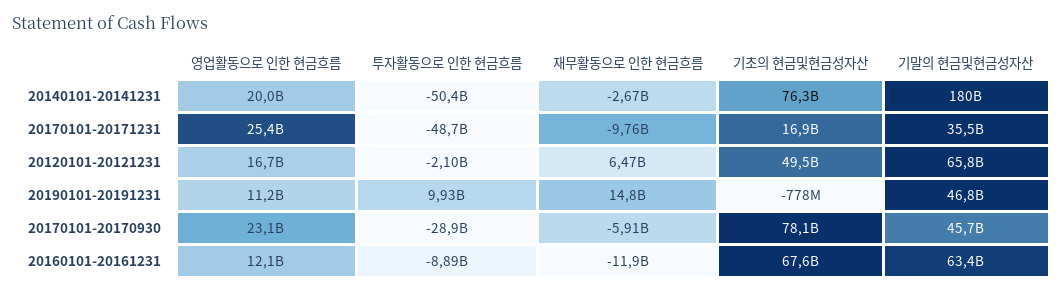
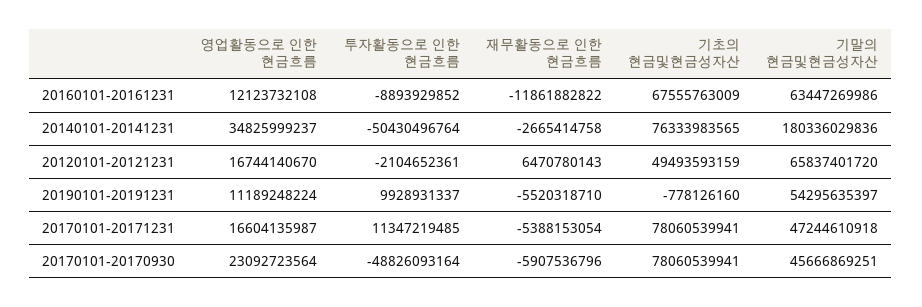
  {
    "영업활동으로 인한 현금흐름": {
-     "20140101-20141231": 20000000000,
+     "20140101-20141231": 34825999237,
-     "20170101-20171231": 25400000000,
+     "20170101-20171231": 16604135987,
      "20120101-20121231": 16744140670,
      "20190101-20191231": 11189248224,
      "20170101-20170930": 23092723564,
      "20160101-20161231": 12123732108
    },
    "투자활동으로 인한 현금흐름": {
      "20140101-20141231": -50430496764,
-     "20170101-20171231": -48700000000,
+     "20170101-20171231": 11347219485,
      "20120101-20121231": -2104652361,
      "20190101-20191231": 9928931337,
-     "20170101-20170930": -28900000000,
+     "20170101-20170930": -48826093164,
      "20160101-20161231": -8893929852
    },
    "재무활동으로 인한 현금흐름": {
      "20140101-20141231": -2665414758,
-     "20170101-20171231": -9760000000,
+     "20170101-20171231": -5388153054,
      "20120101-20121231": 6470780143,
-     "20190101-20191231": 14800000000,
+     "20190101-20191231": -5520318710,
      "20170101-20170930": -5907536796,
      "20160101-20161231": -11861882822
    },
    "기초의 현금및현금성자산": {
      "20140101-20141231": 76333983565,
-     "20170101-20171231": 16900000000,
+     "20170101-20171231": 78060539941,
      "20120101-20121231": 49493593159,
      "20190101-20191231": -778126160,
      "20170101-20170930": 78060539941,
      "20160101-20161231": 67555763009
    },
    "기말의 현금및현금성자산": {
      "20140101-20141231": 180336029836,
-     "20170101-20171231": 35500000000,
+     "20170101-20171231": 47244610918,
      "20120101-20121231": 65837401720,
-     "20190101-20191231": 46800000000,
+     "20190101-20191231": 54295635397,
      "20170101-20170930": 45666869251,
      "20160101-20161231": 63447269986
    }
  }

